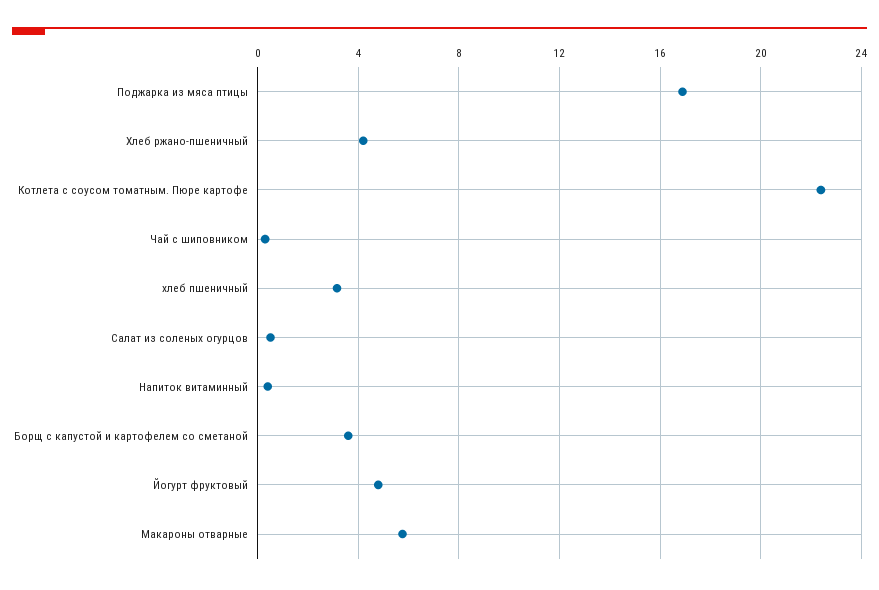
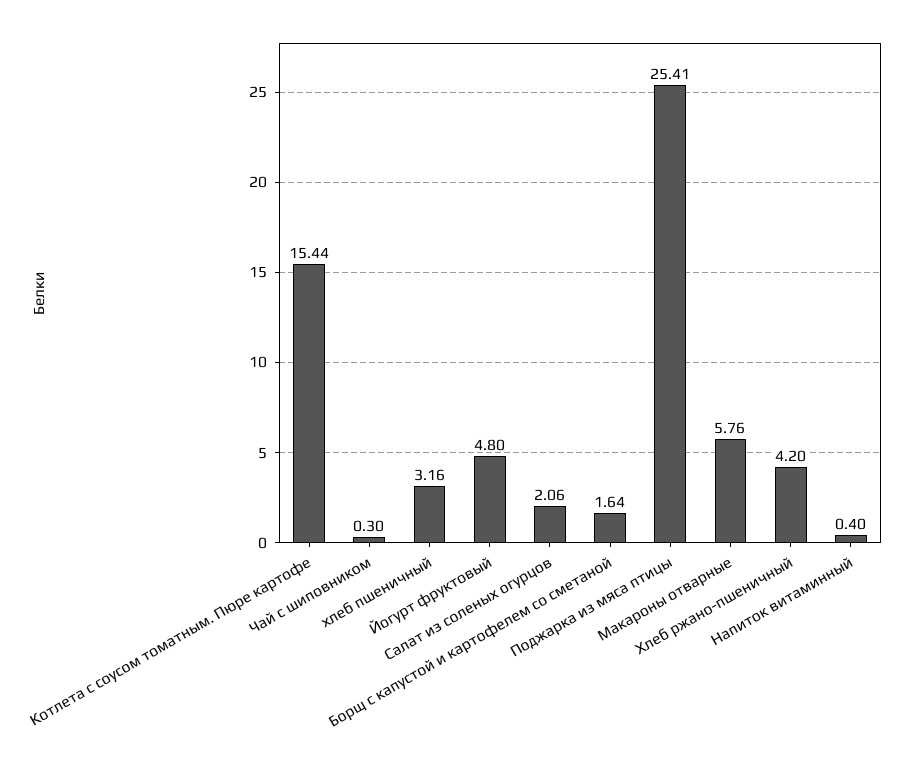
  {
-   "Поджарка из мяса птицы": 17,
+   "Поджарка из мяса птицы": 25.41,
    "Хлеб ржано-пшеничный": 4.2,
-   "Котлета с соусом томатным. Пюре картофе": 22.5,
+   "Котлета с соусом томатным. Пюре картофе": 15.44,
    "Чай с шиповником": 0.3,
    "хлеб пшеничный": 3.16,
-   "Салат из соленых огурцов": 0.5,
+   "Салат из соленых огурцов": 2.06,
    "Напиток витаминный": 0.4,
-   "Борщ с капустой и картофелем со сметаной": 3.5,
+   "Борщ с капустой и картофелем со сметаной": 1.64,
    "Йогурт фруктовый": 4.8,
    "Макароны отварные": 5.76
  }

